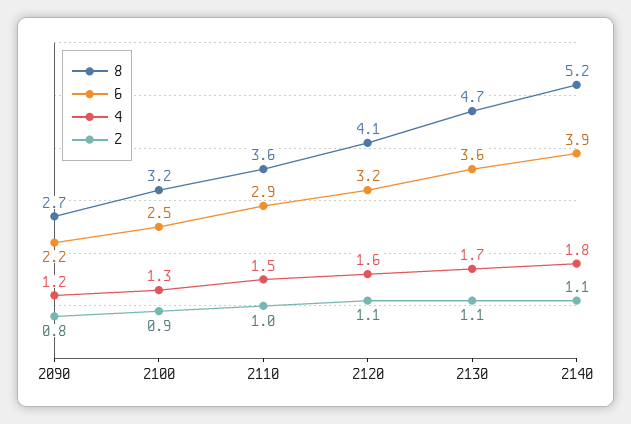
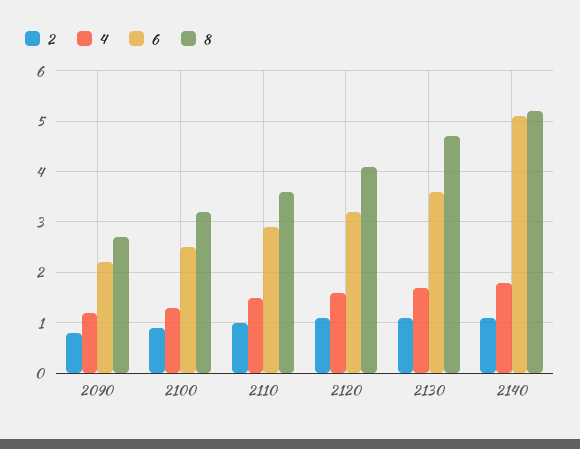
  {
    "8": {
      "2090": 2.7,
      "2100": 3.2,
      "2110": 3.6,
      "2120": 4.1,
      "2130": 4.7,
      "2140": 5.2
    },
    "6": {
      "2090": 2.2,
      "2100": 2.5,
      "2110": 2.9,
      "2120": 3.2,
      "2130": 3.6,
-     "2140": 3.9
+     "2140": 5
    },
    "4": {
      "2090": 1.2,
      "2100": 1.3,
      "2110": 1.5,
      "2120": 1.6,
      "2130": 1.7,
      "2140": 1.8
    },
    "2": {
      "2090": 0.8,
      "2100": 0.9,
      "2110": 1,
      "2120": 1.1,
      "2130": 1.1,
      "2140": 1.1
    }
  }

